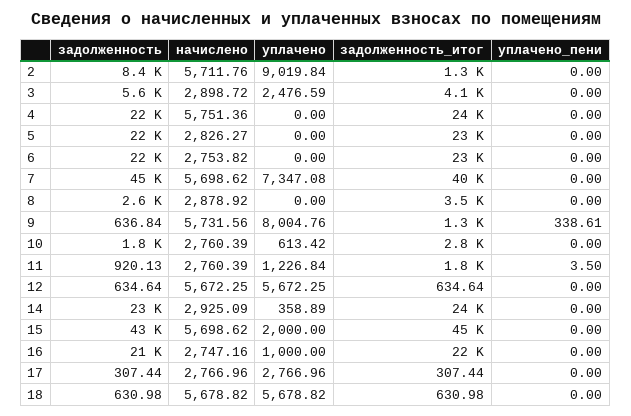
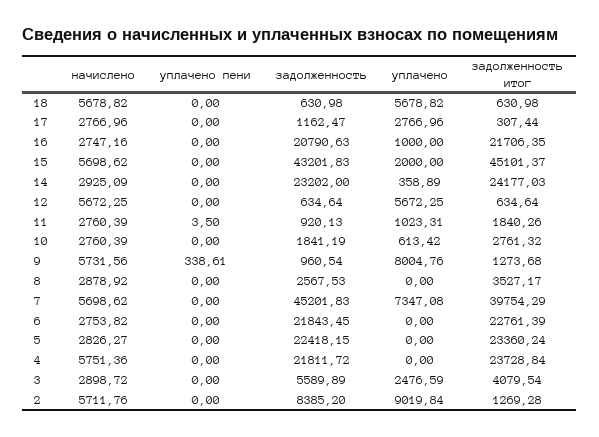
  {
    "задолженность": {
      "2": 8385.2,
      "3": 5589.89,
      "4": 21811.72,
      "5": 22418.15,
      "6": 21843.45,
      "7": 45201.83,
      "8": 2567.53,
-     "9": 636.84,
+     "9": 960.54,
      "10": 1841.19,
      "11": 920.13,
      "12": 634.64,
      "14": 23202,
      "15": 43201.83,
      "16": 20790.63,
-     "17": 307.44,
+     "17": 1162.47,
      "18": 630.98
    },
    "начислено": {
      "2": 5711.76,
      "3": 2898.72,
      "4": 5751.36,
      "5": 2826.27,
      "6": 2753.82,
      "7": 5698.62,
      "8": 2878.92,
      "9": 5731.56,
      "10": 2760.39,
      "11": 2760.39,
      "12": 5672.25,
      "14": 2925.09,
      "15": 5698.62,
      "16": 2747.16,
      "17": 2766.96,
      "18": 5678.82
    },
    "уплачено": {
      "2": 9019.84,
      "3": 2476.59,
      "4": 0,
      "5": 0,
      "6": 0,
      "7": 7347.08,
      "8": 0,
      "9": 8004.76,
      "10": 613.42,
-     "11": 1226.84,
+     "11": 1023.31,
      "12": 5672.25,
      "14": 358.89,
      "15": 2000,
      "16": 1000,
      "17": 2766.96,
      "18": 5678.82
    },
    "задолженность_итог": {
      "2": 1269.28,
      "3": 4079.54,
      "4": 23728.84,
      "5": 23360.24,
      "6": 22761.39,
      "7": 39754.29,
      "8": 3527.17,
      "9": 1273.68,
      "10": 2761.32,
      "11": 1840.26,
      "12": 634.64,
      "14": 24177.03,
      "15": 45101.37,
      "16": 21706.35,
      "17": 307.44,
      "18": 630.98
    },
    "уплачено_пени": {
      "2": 0,
      "3": 0,
      "4": 0,
      "5": 0,
      "6": 0,
      "7": 0,
      "8": 0,
      "9": 338.61,
      "10": 0,
      "11": 3.5,
      "12": 0,
      "14": 0,
      "15": 0,
      "16": 0,
      "17": 0,
      "18": 0
    }
  }

